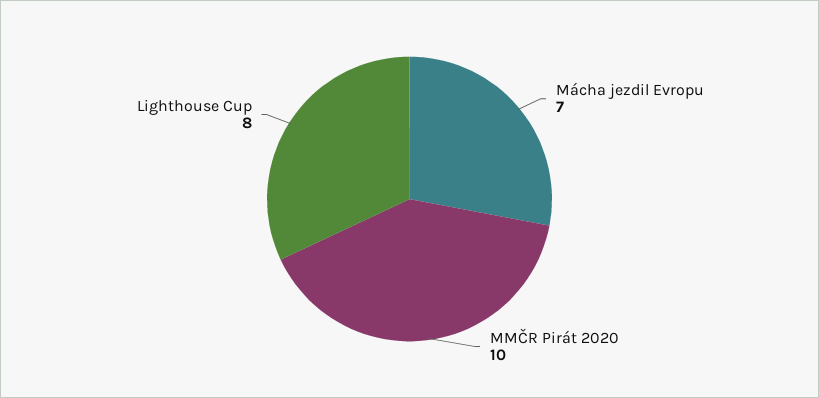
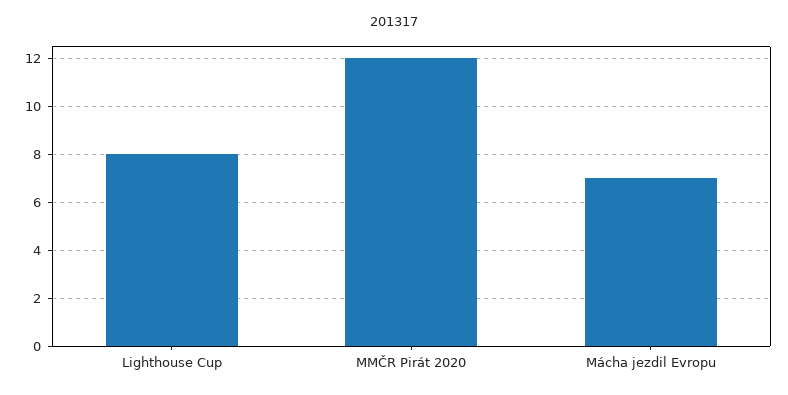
  {
    "Mácha jezdil Evropu": 7,
-   "MMČR Pirát 2020": 10,
+   "MMČR Pirát 2020": 12,
    "Lighthouse Cup": 8
  }

